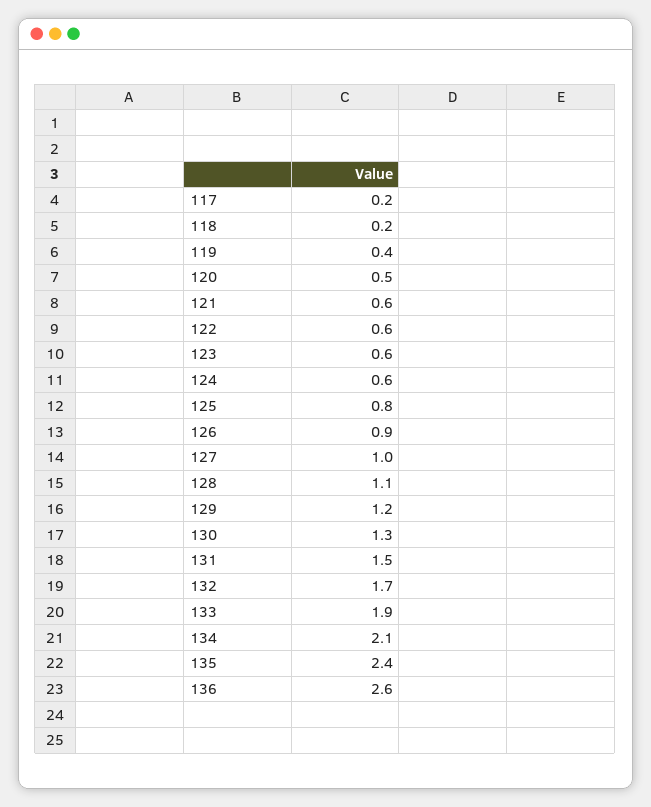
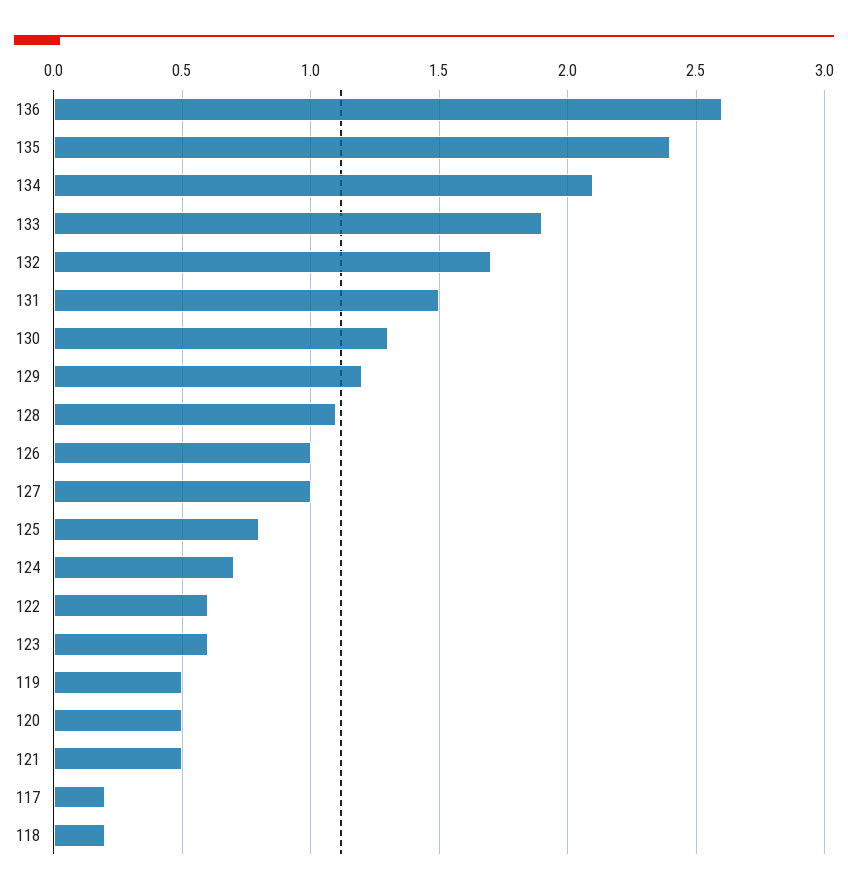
  {
    "117": 0.2,
    "118": 0.2,
-   "119": 0.4,
+   "119": 0.5,
    "120": 0.5,
-   "121": 0.6,
+   "121": 0.5,
    "122": 0.6,
    "123": 0.6,
-   "124": 0.6,
+   "124": 0.7,
    "125": 0.8,
-   "126": 0.9,
+   "126": 1,
    "127": 1,
    "128": 1.1,
    "129": 1.2,
    "130": 1.3,
    "131": 1.5,
    "132": 1.7,
    "133": 1.9,
    "134": 2.1,
    "135": 2.4,
    "136": 2.6
  }

